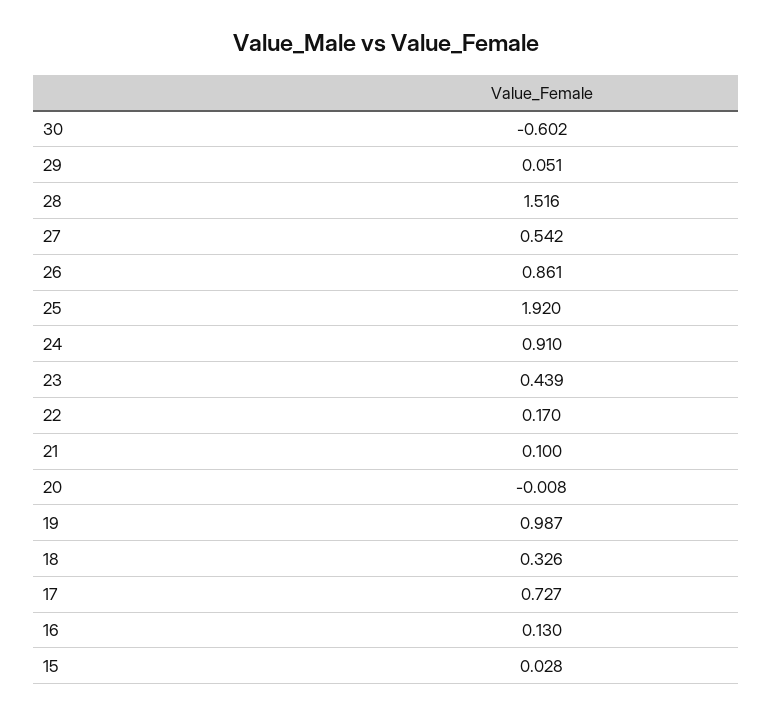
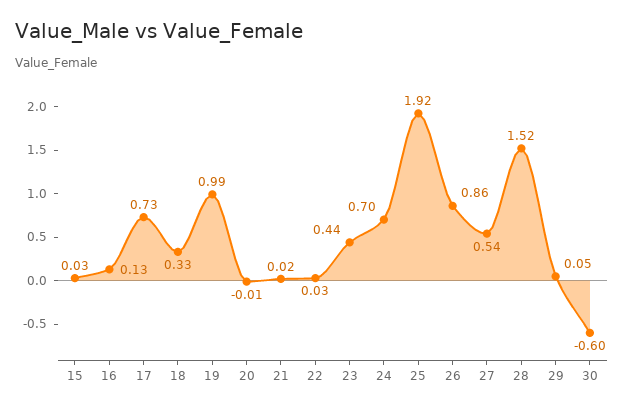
  {
    "30": -0.602,
    "29": 0.051,
    "28": 1.516,
    "27": 0.542,
    "26": 0.861,
    "25": 1.92,
-   "24": 0.91,
+   "24": 0.7,
    "23": 0.439,
-   "22": 0.17,
+   "22": 0.03,
-   "21": 0.1,
+   "21": 0.02,
    "20": -0.008,
    "19": 0.987,
    "18": 0.326,
    "17": 0.727,
    "16": 0.13,
    "15": 0.028
  }

